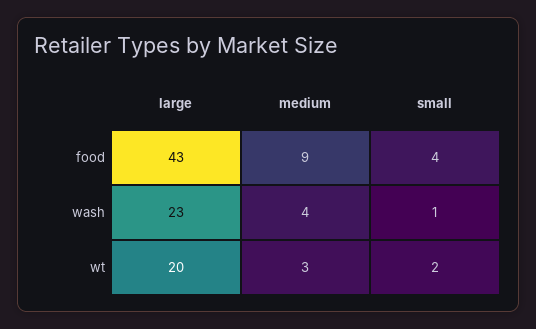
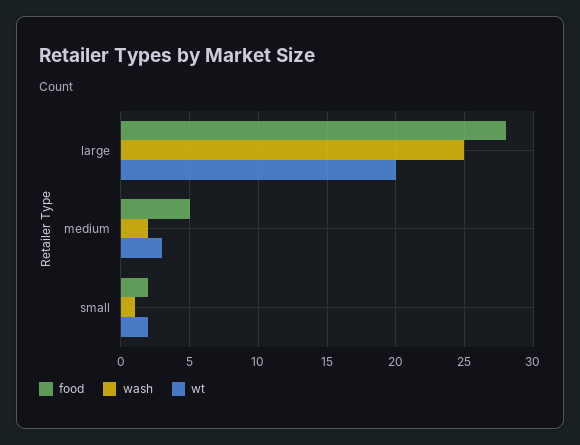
  {
    "food": {
-     "large": 43,
+     "large": 28,
-     "medium": 9,
+     "medium": 5,
-     "small": 4
+     "small": 2
    },
    "wash": {
-     "large": 23,
+     "large": 25,
-     "medium": 4,
+     "medium": 2,
      "small": 1
    },
    "wt": {
      "large": 20,
      "medium": 3,
      "small": 2
    }
  }

